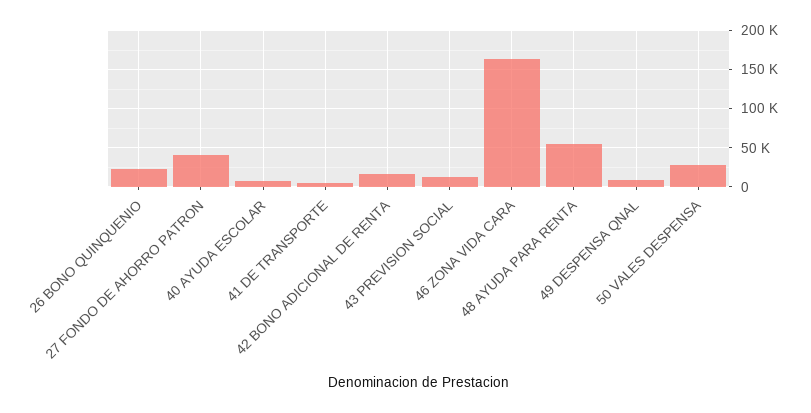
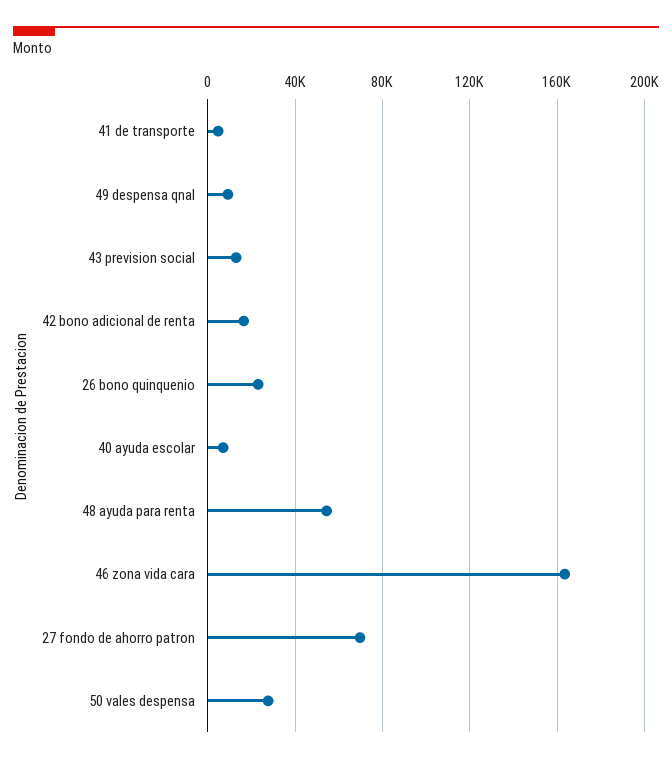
  {
    "26 BONO QUINQUENIO": 25000,
-   "27 FONDO DE AHORRO PATRON": 40000,
+   "27 FONDO DE AHORRO PATRON": 70000,
    "40 AYUDA ESCOLAR": 5000,
    "41 DE TRANSPORTE": 5000,
    "42 BONO ADICIONAL DE RENTA": 15000,
    "43 PREVISION SOCIAL": 15000,
    "46 ZONA VIDA CARA": 165000,
    "48 AYUDA PARA RENTA": 55000,
    "49 DESPENSA QNAL": 10000,
    "50 VALES DESPENSA": 30000
  }

